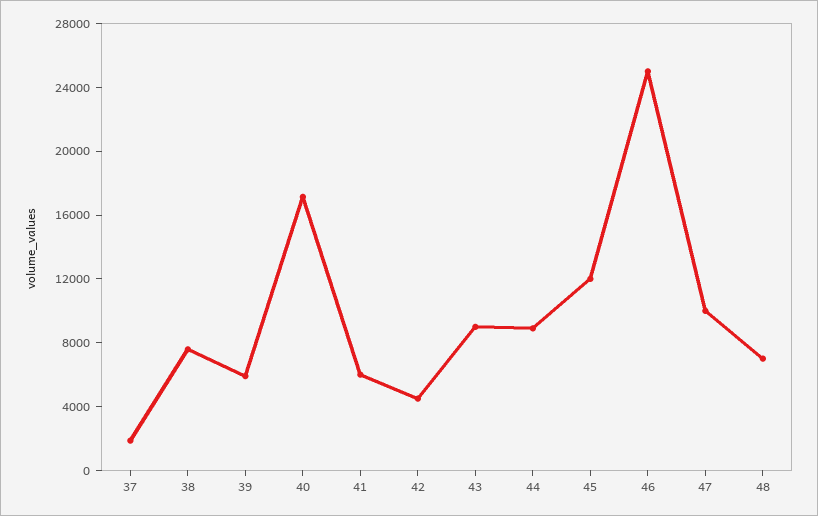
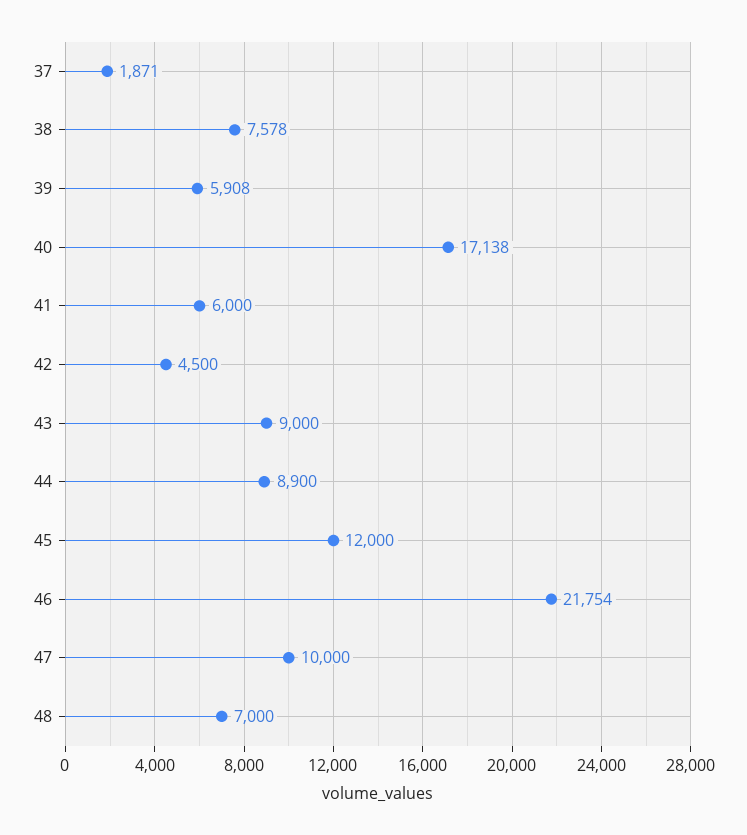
  {
    "37": 1871,
    "38": 7578,
    "39": 5908,
    "40": 17138,
    "41": 6000,
    "42": 4500,
    "43": 9000,
    "44": 8900,
    "45": 12000,
-   "46": 25000,
+   "46": 21754,
    "47": 10000,
    "48": 7000
  }

